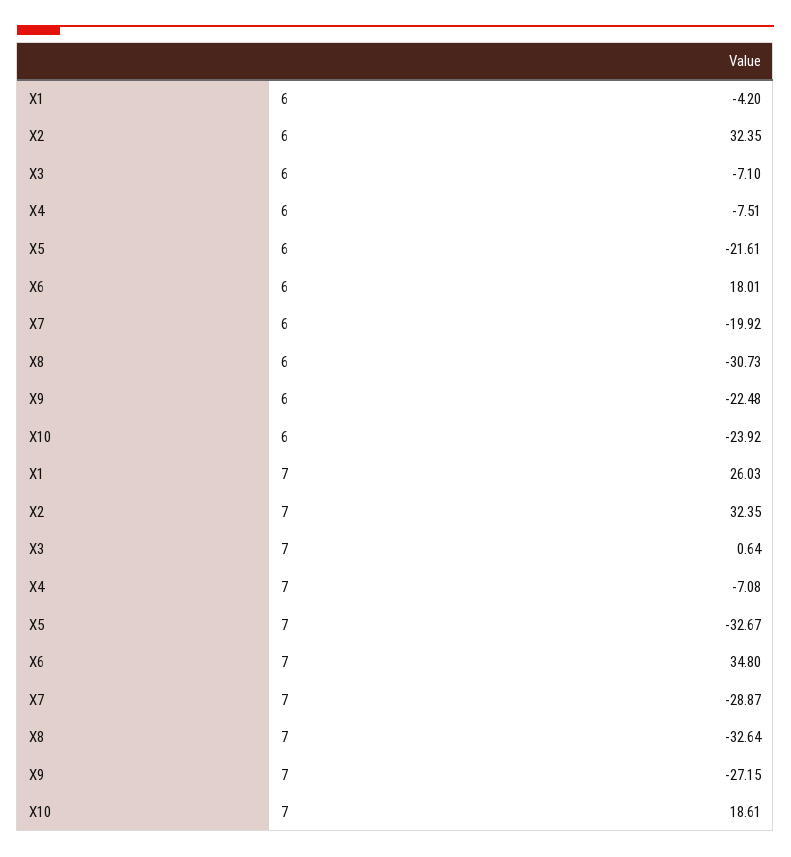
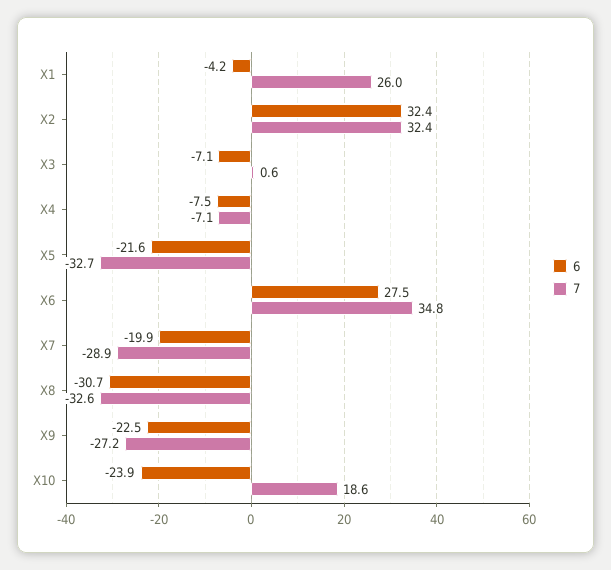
  {
    "6": {
      "X1": -4.2,
      "X2": 32.35,
      "X3": -7.1,
      "X4": -7.51,
      "X5": -21.61,
-     "X6": 18.01,
+     "X6": 27.5,
      "X7": -19.92,
      "X8": -30.73,
      "X9": -22.48,
      "X10": -23.92
    },
    "7": {
      "X1": 26.03,
      "X2": 32.35,
      "X3": 0.64,
      "X4": -7.08,
      "X5": -32.67,
      "X6": 34.8,
      "X7": -28.87,
      "X8": -32.64,
      "X9": -27.15,
      "X10": 18.61
    }
  }

